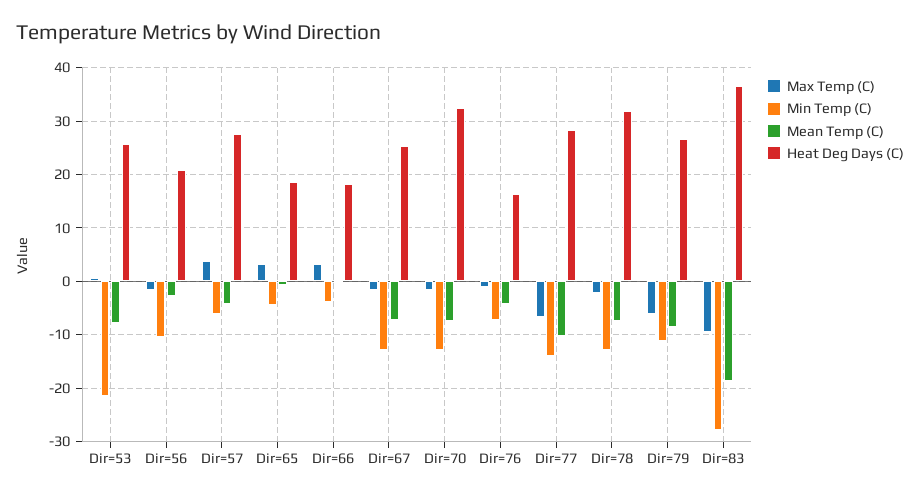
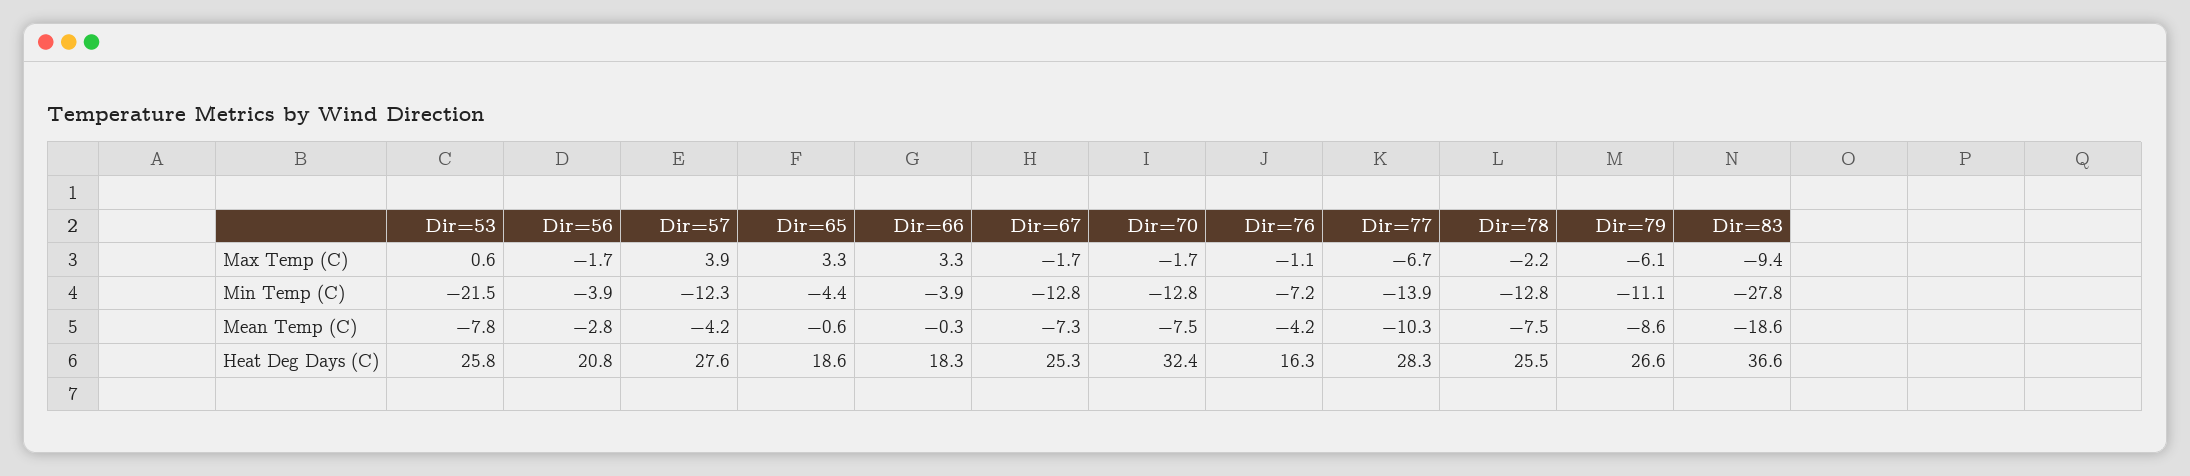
  {
    "Max Temp (C)": {
      "Dir=53": 0.6,
      "Dir=56": -1.7,
      "Dir=57": 3.9,
      "Dir=65": 3.3,
      "Dir=66": 3.3,
      "Dir=67": -1.7,
      "Dir=70": -1.7,
      "Dir=76": -1.1,
      "Dir=77": -6.7,
      "Dir=78": -2.2,
      "Dir=79": -6.1,
      "Dir=83": -9.4
    },
    "Min Temp (C)": {
      "Dir=53": -21.5,
-     "Dir=56": -10,
+     "Dir=56": -3.9,
-     "Dir=57": -6,
+     "Dir=57": -12.3,
      "Dir=65": -4.4,
      "Dir=66": -3.9,
      "Dir=67": -12.8,
      "Dir=70": -12.8,
      "Dir=76": -7.2,
      "Dir=77": -13.9,
      "Dir=78": -12.8,
      "Dir=79": -11.1,
      "Dir=83": -27.8
    },
    "Mean Temp (C)": {
      "Dir=53": -7.8,
      "Dir=56": -2.8,
      "Dir=57": -4.2,
      "Dir=65": -0.6,
      "Dir=66": -0.3,
      "Dir=67": -7.3,
      "Dir=70": -7.5,
      "Dir=76": -4.2,
      "Dir=77": -10.3,
      "Dir=78": -7.5,
      "Dir=79": -8.6,
      "Dir=83": -18.6
    },
    "Heat Deg Days (C)": {
      "Dir=53": 25.8,
      "Dir=56": 20.8,
      "Dir=57": 27.6,
      "Dir=65": 18.6,
      "Dir=66": 18.3,
      "Dir=67": 25.3,
      "Dir=70": 32.4,
      "Dir=76": 16.3,
      "Dir=77": 28.3,
-     "Dir=78": 32,
+     "Dir=78": 25.5,
      "Dir=79": 26.6,
      "Dir=83": 36.6
    }
  }

